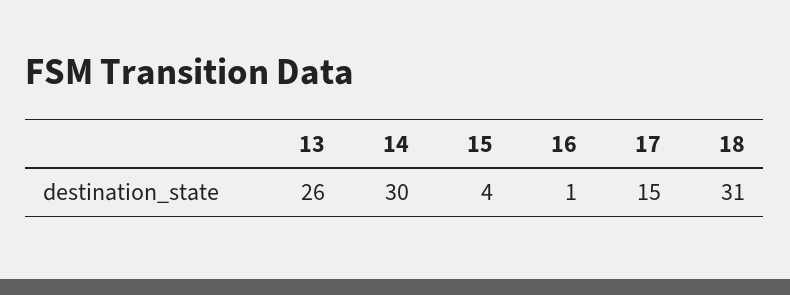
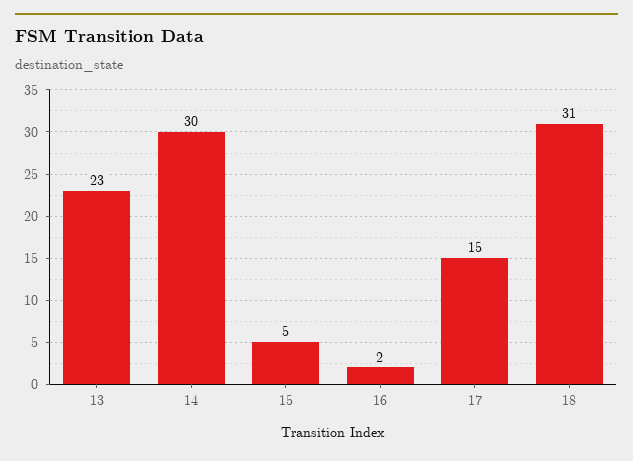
  {
-   "13": 26,
+   "13": 23,
    "14": 30,
-   "15": 4,
+   "15": 5,
-   "16": 1,
+   "16": 2,
    "17": 15,
    "18": 31
  }

